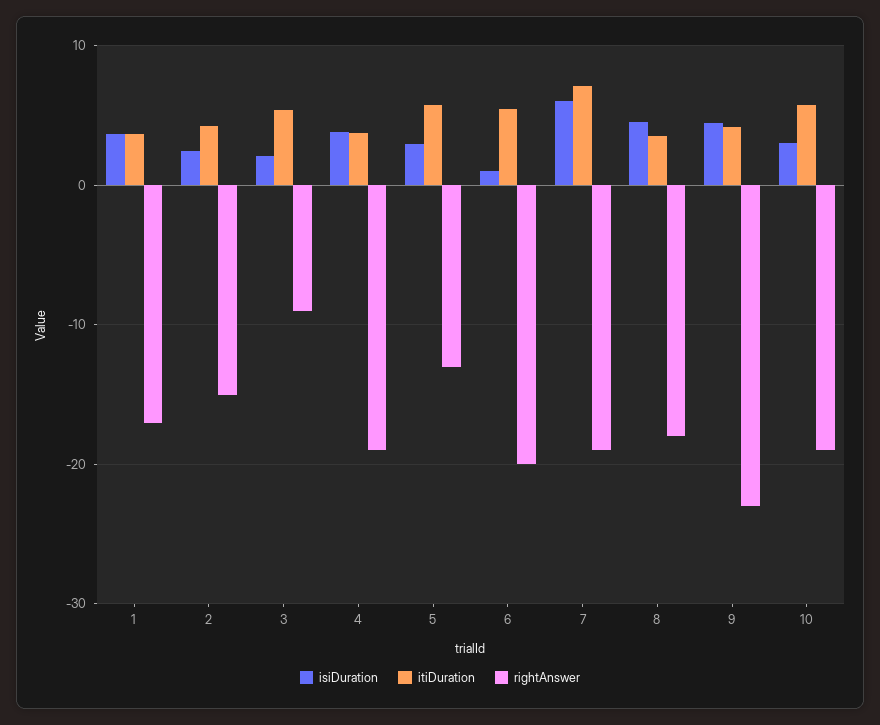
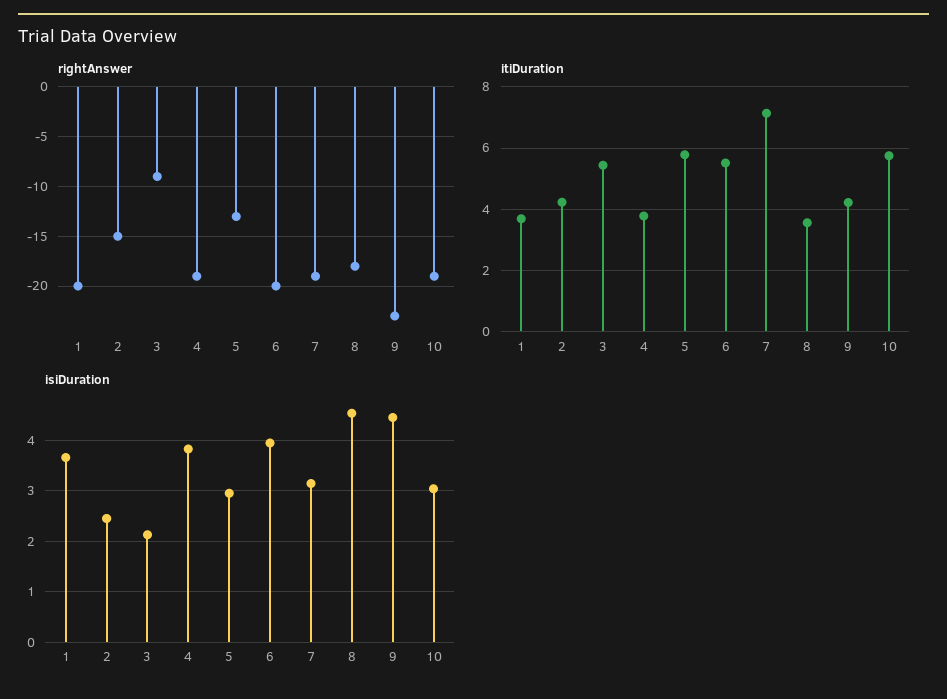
  {
    "isiDuration": {
      "1": 3.6,
      "2": 2.4,
      "3": 2.2,
      "4": 3.8,
      "5": 3,
-     "6": 1,
+     "6": 4,
-     "7": 6,
+     "7": 3.2,
      "8": 4.6,
      "9": 4.4,
      "10": 3
    },
    "itiDuration": {
      "1": 3.6,
      "2": 4.2,
      "3": 5.4,
      "4": 3.8,
      "5": 5.8,
      "6": 5.6,
      "7": 7.2,
      "8": 3.6,
      "9": 4.2,
      "10": 5.8
    },
    "rightAnswer": {
-     "1": -17,
+     "1": -20,
      "2": -15,
      "3": -9,
      "4": -19,
      "5": -13,
      "6": -20,
      "7": -19,
      "8": -18,
      "9": -23,
      "10": -19
    }
  }

